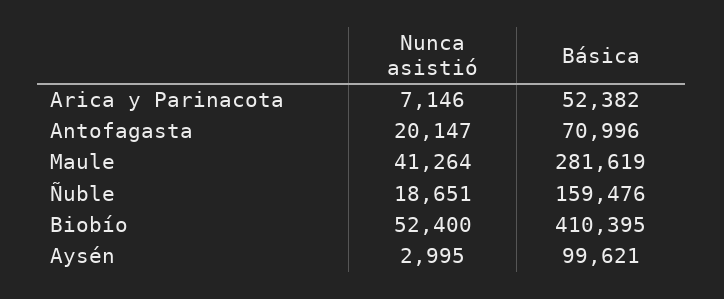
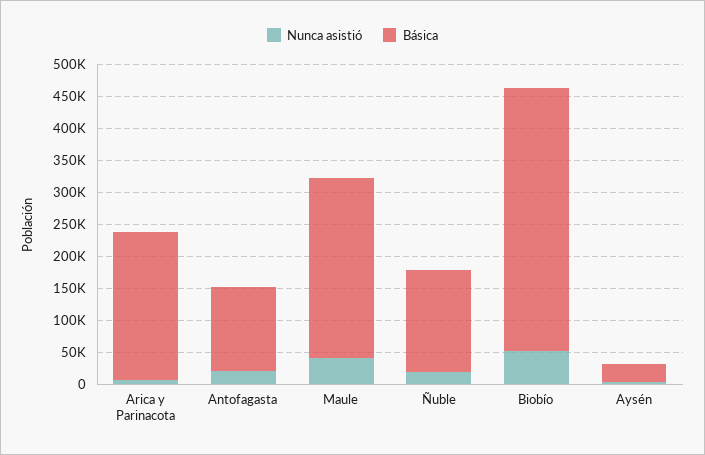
  {
    "Nunca asistió": {
      "Arica y Parinacota": 7146,
      "Antofagasta": 20147,
      "Maule": 41264,
      "Ñuble": 18651,
      "Biobío": 52400,
      "Aysén": 2995
    },
    "Básica": {
-     "Arica y Parinacota": 52382,
+     "Arica y Parinacota": 225000,
-     "Antofagasta": 70996,
+     "Antofagasta": 125000,
      "Maule": 281619,
      "Ñuble": 159476,
      "Biobío": 410395,
-     "Aysén": 99621
+     "Aysén": 25000
    }
  }

